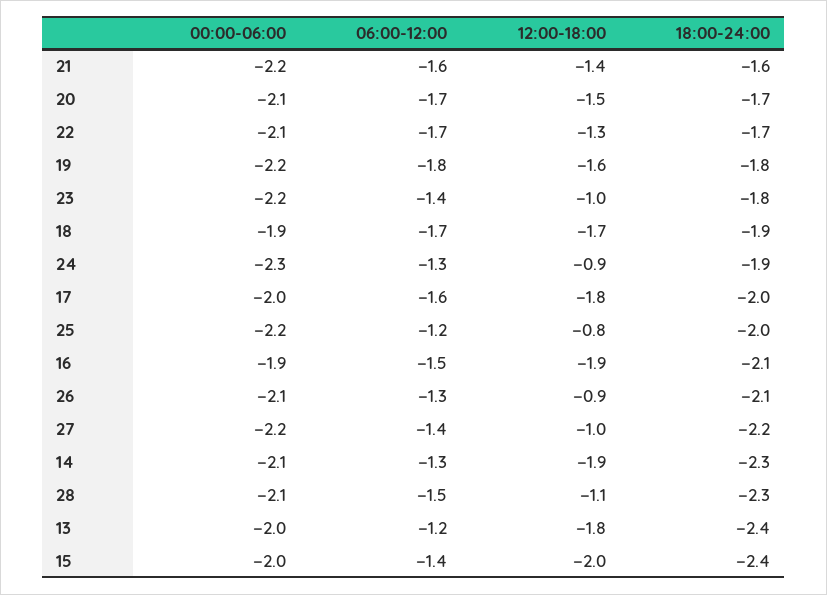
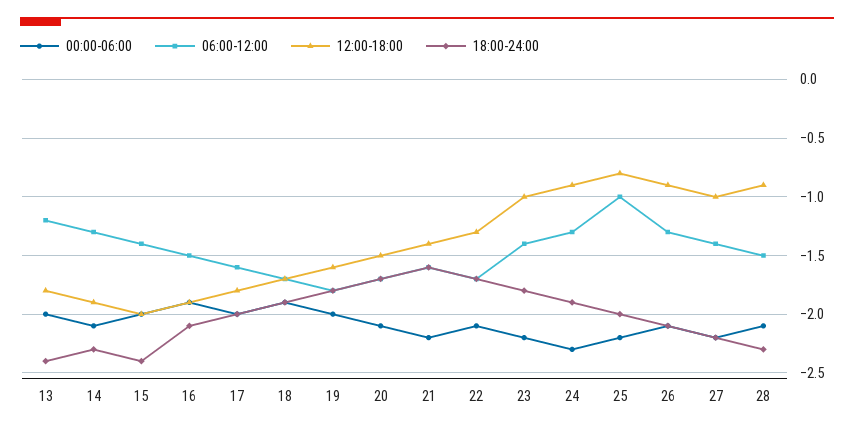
  {
    "00:00-06:00": {
      "21": -2.2,
      "20": -2.1,
      "22": -2.1,
-     "19": -2.2,
+     "19": -2,
      "23": -2.2,
      "18": -1.9,
      "24": -2.3,
      "17": -2,
      "25": -2.2,
      "16": -1.9,
      "26": -2.1,
      "27": -2.2,
      "14": -2.1,
      "28": -2.1,
      "13": -2,
      "15": -2
    },
    "06:00-12:00": {
      "21": -1.6,
      "20": -1.7,
      "22": -1.7,
      "19": -1.8,
      "23": -1.4,
      "18": -1.7,
      "24": -1.3,
      "17": -1.6,
-     "25": -1.2,
+     "25": -1,
      "16": -1.5,
      "26": -1.3,
      "27": -1.4,
      "14": -1.3,
      "28": -1.5,
      "13": -1.2,
      "15": -1.4
    },
    "12:00-18:00": {
      "21": -1.4,
      "20": -1.5,
      "22": -1.3,
      "19": -1.6,
      "23": -1,
      "18": -1.7,
      "24": -0.9,
      "17": -1.8,
      "25": -0.8,
      "16": -1.9,
      "26": -0.9,
      "27": -1,
      "14": -1.9,
-     "28": -1.1,
+     "28": -0.9,
      "13": -1.8,
      "15": -2
    },
    "18:00-24:00": {
      "21": -1.6,
      "20": -1.7,
      "22": -1.7,
      "19": -1.8,
      "23": -1.8,
      "18": -1.9,
      "24": -1.9,
      "17": -2,
      "25": -2,
      "16": -2.1,
      "26": -2.1,
      "27": -2.2,
      "14": -2.3,
      "28": -2.3,
      "13": -2.4,
      "15": -2.4
    }
  }

